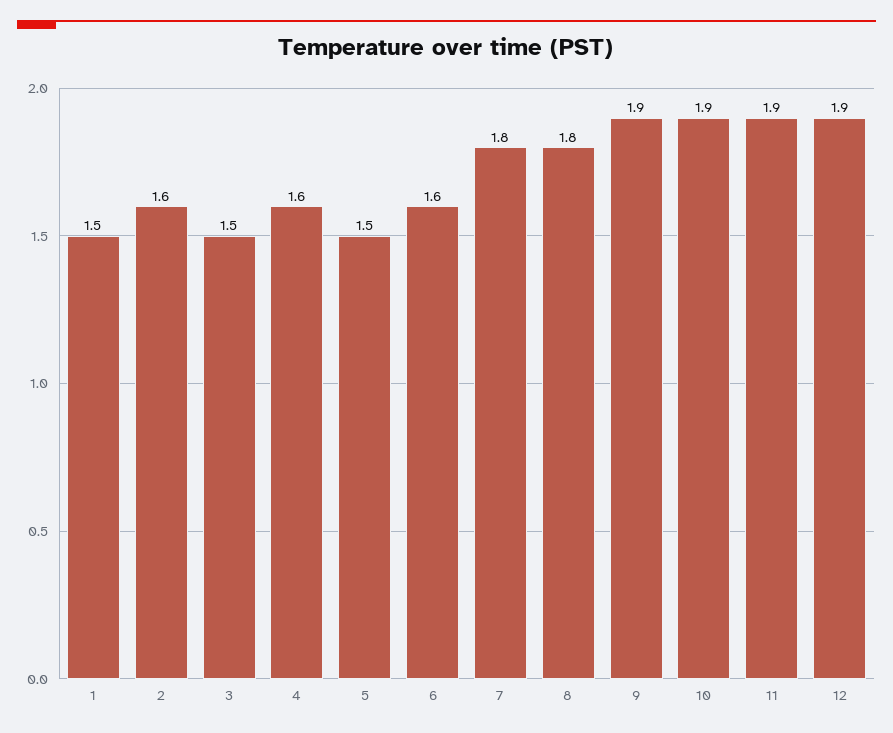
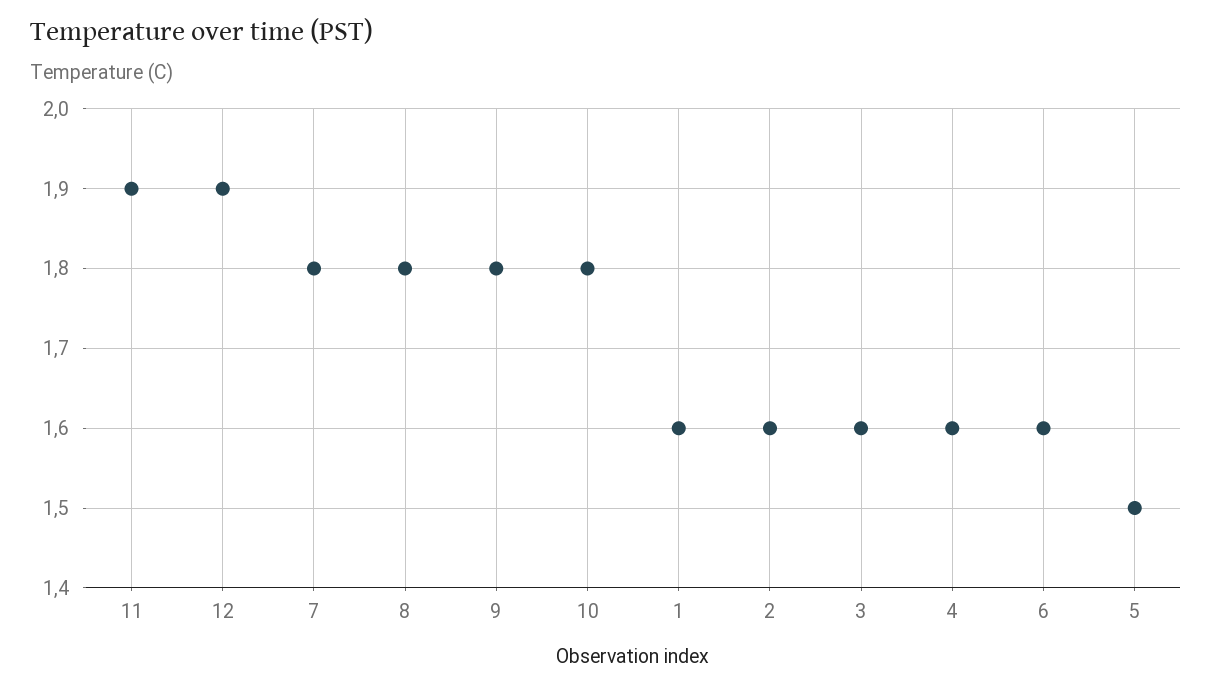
  {
-   "1": 1.5,
+   "1": 1.6,
    "2": 1.6,
-   "3": 1.5,
+   "3": 1.6,
    "4": 1.6,
    "5": 1.5,
    "6": 1.6,
    "7": 1.8,
    "8": 1.8,
-   "9": 1.9,
+   "9": 1.8,
-   "10": 1.9,
+   "10": 1.8,
    "11": 1.9,
    "12": 1.9
  }

